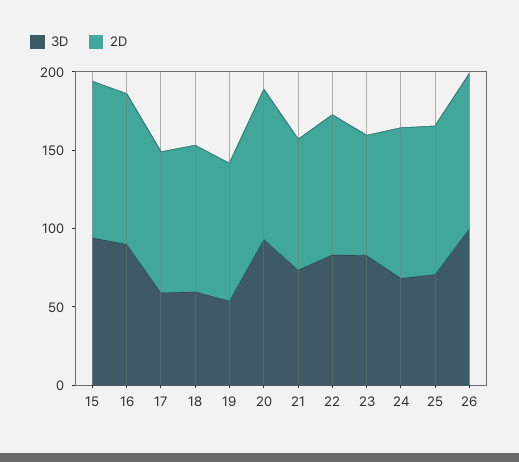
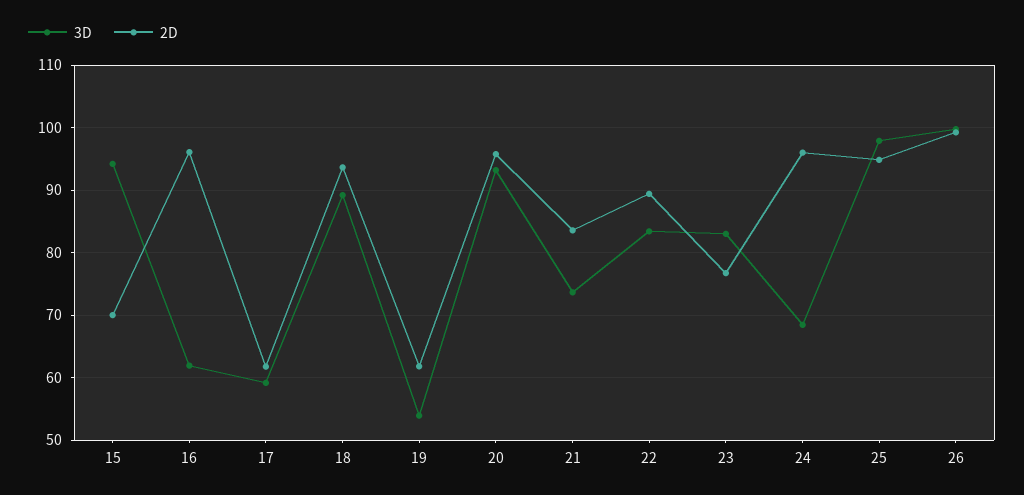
  {
    "3D": {
      "15": 94,
-     "16": 90,
+     "16": 62,
      "17": 59,
-     "18": 60,
+     "18": 89,
      "19": 54,
      "20": 93,
      "21": 74,
      "22": 83,
      "23": 83,
      "24": 68,
-     "25": 70,
+     "25": 98,
      "26": 100
    },
    "2D": {
-     "15": 100,
+     "15": 70,
      "16": 96,
-     "17": 90,
+     "17": 62,
      "18": 94,
-     "19": 90,
+     "19": 62,
      "20": 96,
      "21": 84,
      "22": 89,
      "23": 77,
      "24": 96,
      "25": 95,
      "26": 99
    }
  }

